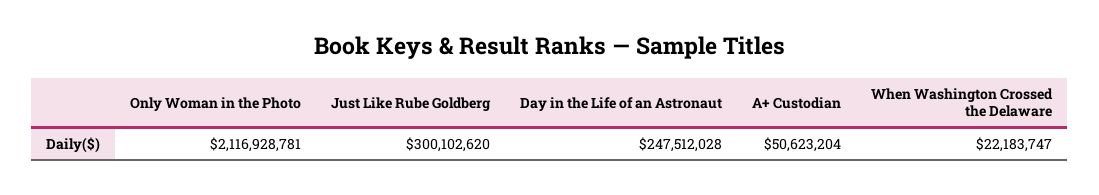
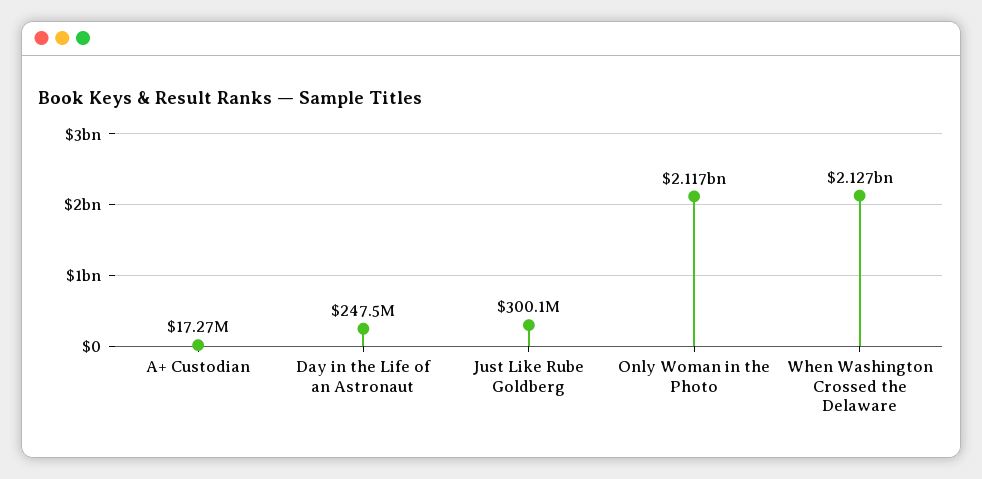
  {
    "Only Woman in the Photo": 2116928781,
    "Just Like Rube Goldberg": 300102620,
    "Day in the Life of an Astronaut": 247512028,
-   "A+ Custodian": 50623204,
+   "A+ Custodian": 17270000,
-   "When Washington Crossed the Delaware": 22183747
+   "When Washington Crossed the Delaware": 2127000000
  }

